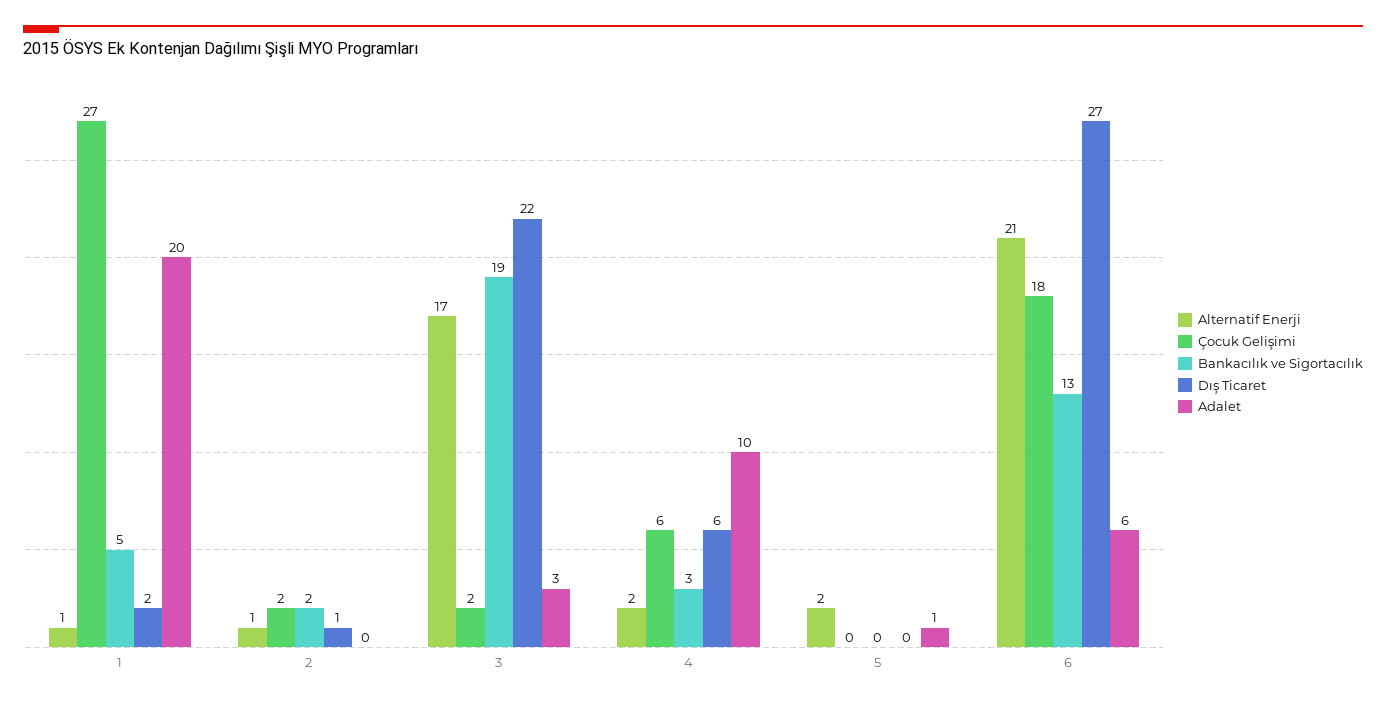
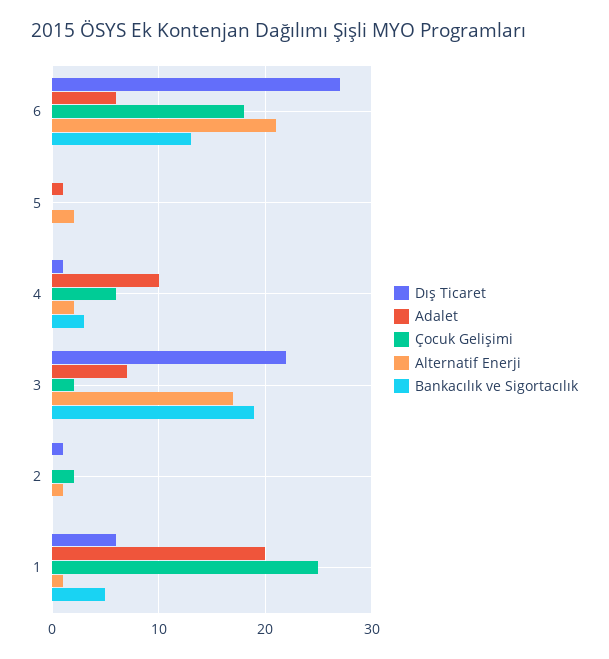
  {
    "Alternatif Enerji": {
      "1": 1,
      "2": 1,
      "3": 17,
      "4": 2,
      "5": 2,
      "6": 21
    },
    "Çocuk Gelişimi": {
-     "1": 27,
+     "1": 25,
      "2": 2,
      "3": 2,
      "4": 6,
      "5": 0,
      "6": 18
    },
    "Bankacılık ve Sigortacılık": {
      "1": 5,
-     "2": 2,
+     "2": 0,
      "3": 19,
      "4": 3,
      "5": 0,
      "6": 13
    },
    "Dış Ticaret": {
-     "1": 2,
+     "1": 6,
      "2": 1,
      "3": 22,
-     "4": 6,
+     "4": 1,
      "5": 0,
      "6": 27
    },
    "Adalet": {
      "1": 20,
      "2": 0,
-     "3": 3,
+     "3": 7,
      "4": 10,
      "5": 1,
      "6": 6
    }
  }

